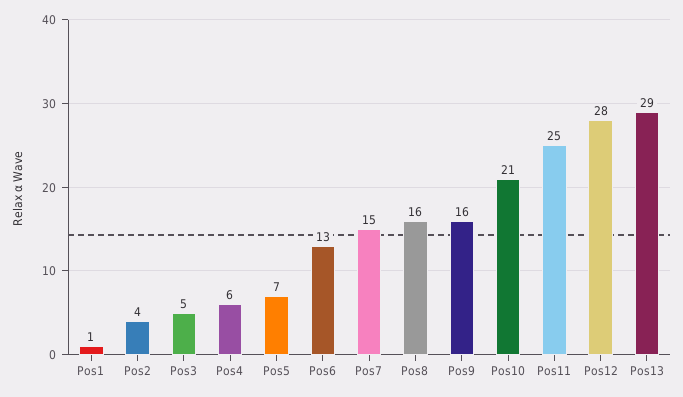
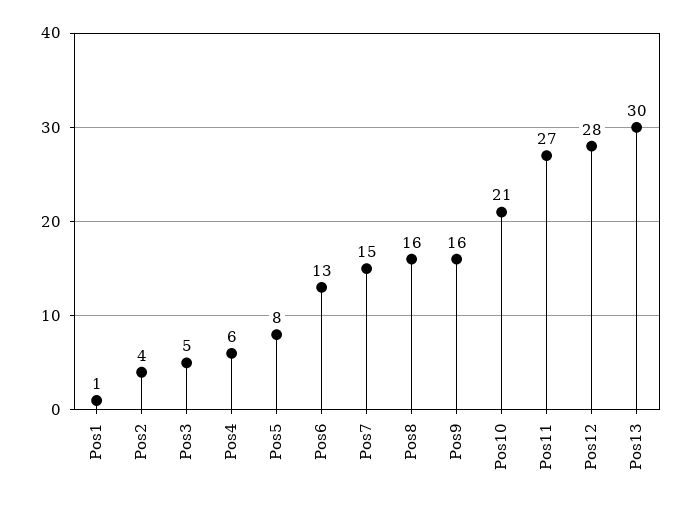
  {
    "Pos1": 1,
    "Pos2": 4,
    "Pos3": 5,
    "Pos4": 6,
-   "Pos5": 7,
+   "Pos5": 8,
    "Pos6": 13,
    "Pos7": 15,
    "Pos8": 16,
    "Pos9": 16,
    "Pos10": 21,
-   "Pos11": 25,
+   "Pos11": 27,
    "Pos12": 28,
-   "Pos13": 29
+   "Pos13": 30
  }

